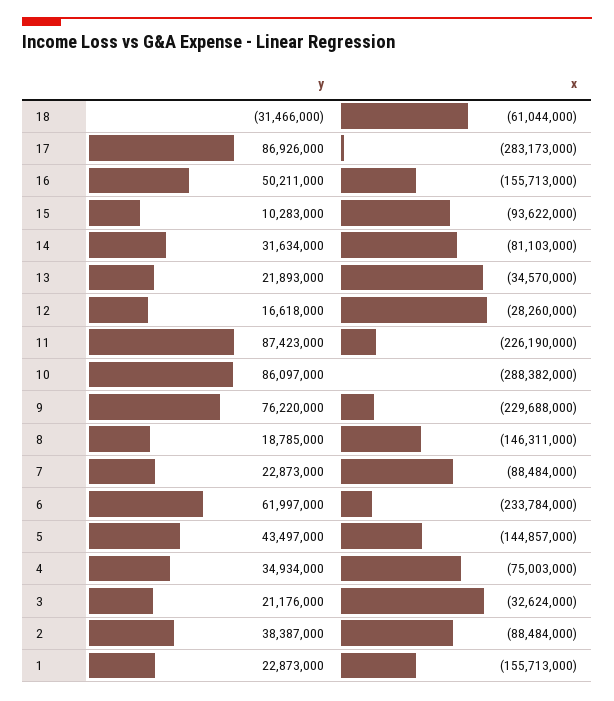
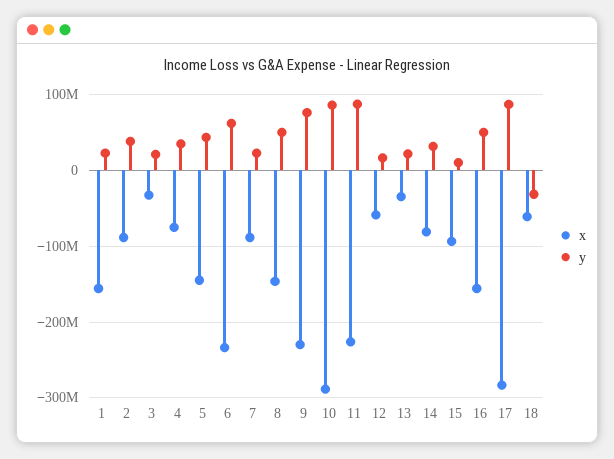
  {
    "y": {
      "18": -31466000,
      "17": 86926000,
      "16": 50211000,
      "15": 10283000,
      "14": 31634000,
      "13": 21893000,
      "12": 16618000,
      "11": 87423000,
      "10": 86097000,
      "9": 76220000,
-     "8": 18785000,
+     "8": 50000000,
      "7": 22873000,
      "6": 61997000,
      "5": 43497000,
      "4": 34934000,
      "3": 21176000,
      "2": 38387000,
      "1": 22873000
    },
    "x": {
      "18": -61044000,
      "17": -283173000,
      "16": -155713000,
      "15": -93622000,
      "14": -81103000,
      "13": -34570000,
-     "12": -28260000,
+     "12": -60000000,
      "11": -226190000,
      "10": -288382000,
      "9": -229688000,
      "8": -146311000,
      "7": -88484000,
      "6": -233784000,
      "5": -144857000,
      "4": -75003000,
      "3": -32624000,
      "2": -88484000,
      "1": -155713000
    }
  }

